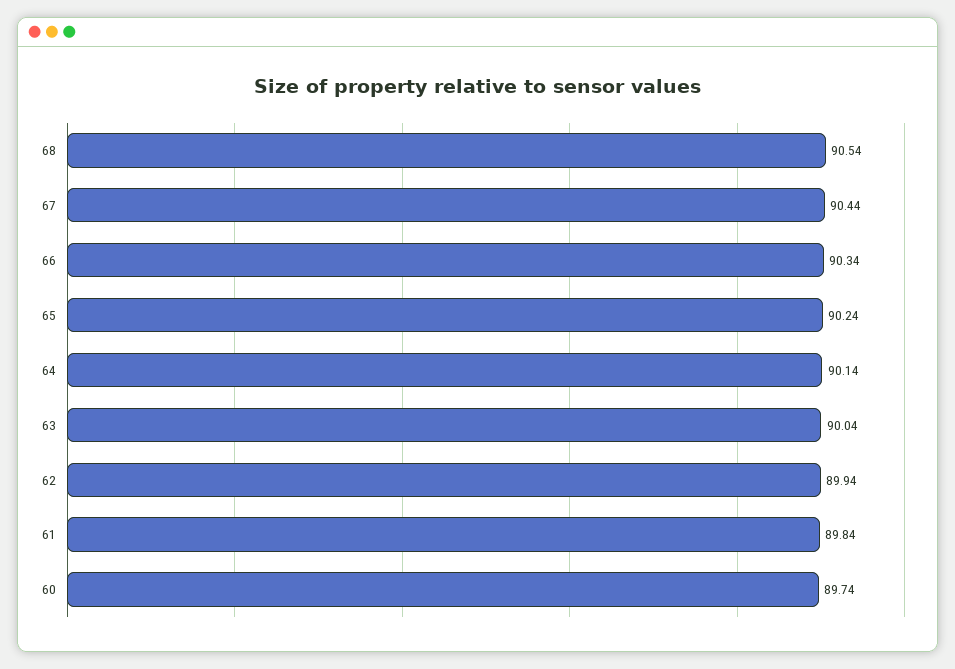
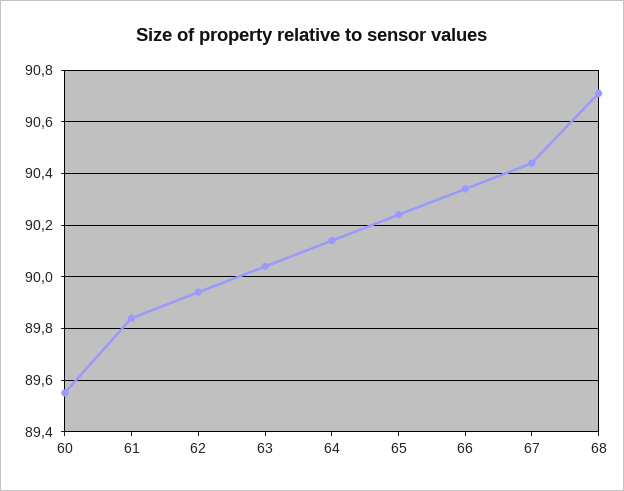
  {
-   "68": 90.54,
+   "68": 90.7,
    "67": 90.44,
    "66": 90.34,
    "65": 90.24,
    "64": 90.14,
    "63": 90.04,
    "62": 89.94,
    "61": 89.84,
-   "60": 89.74
+   "60": 89.55
  }

